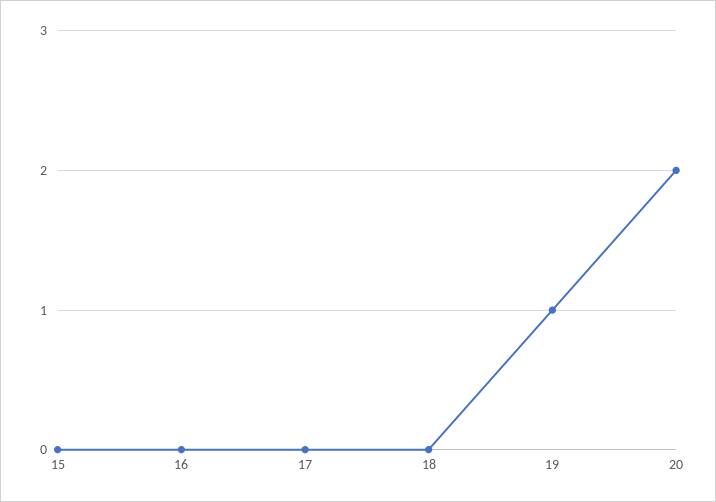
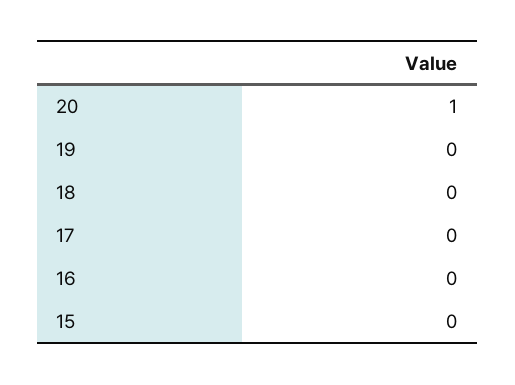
  {
    "15": 0,
    "16": 0,
    "17": 0,
    "18": 0,
-   "19": 1,
+   "19": 0,
-   "20": 2
+   "20": 1
  }

